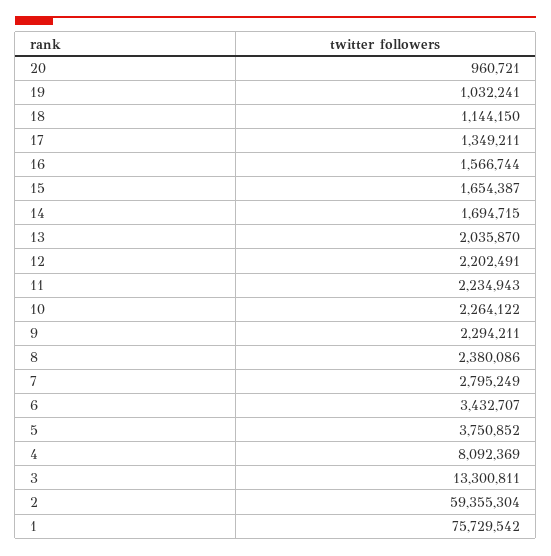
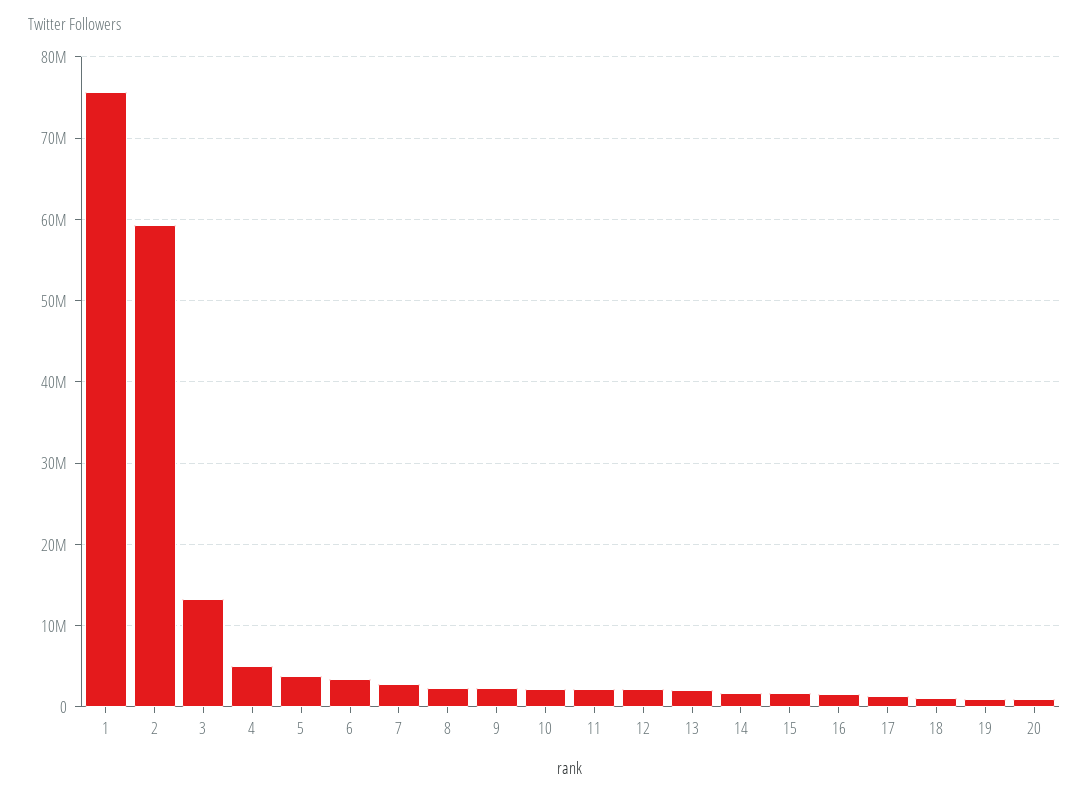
  {
    "20": 960721,
    "19": 1032241,
    "18": 1144150,
    "17": 1349211,
    "16": 1566744,
    "15": 1654387,
    "14": 1694715,
    "13": 2035870,
    "12": 2202491,
    "11": 2234943,
    "10": 2264122,
    "9": 2294211,
    "8": 2380086,
    "7": 2795249,
    "6": 3432707,
    "5": 3750852,
-   "4": 8092369,
+   "4": 5000000,
    "3": 13300811,
    "2": 59355304,
    "1": 75729542
  }

